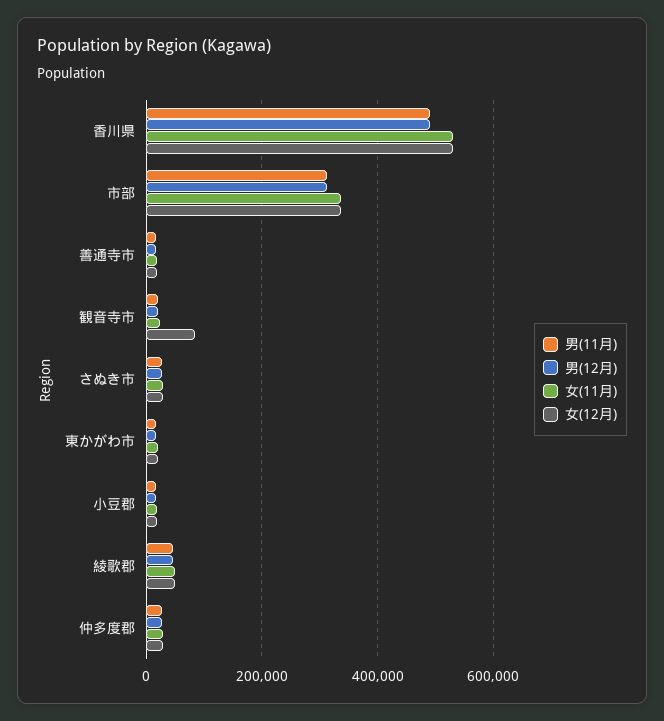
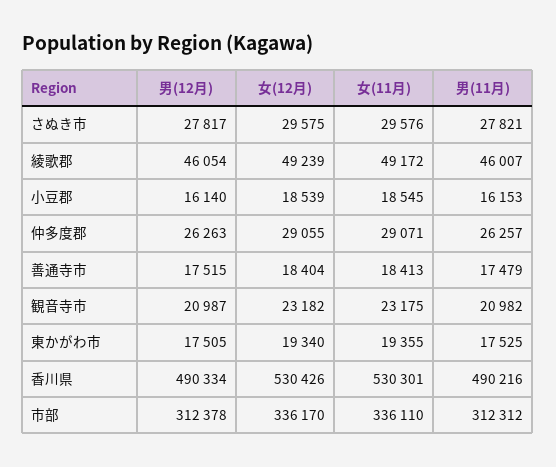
  {
    "男(11月)": {
      "香川県": 490216,
      "市部": 312312,
      "善通寺市": 17479,
      "観音寺市": 20982,
      "さぬき市": 27821,
      "東かがわ市": 17525,
      "小豆郡": 16153,
      "綾歌郡": 46007,
      "仲多度郡": 26257
    },
    "男(12月)": {
      "香川県": 490334,
      "市部": 312378,
      "善通寺市": 17515,
      "観音寺市": 20987,
      "さぬき市": 27817,
      "東かがわ市": 17505,
      "小豆郡": 16140,
      "綾歌郡": 46054,
      "仲多度郡": 26263
    },
    "女(11月)": {
      "香川県": 530301,
      "市部": 336110,
      "善通寺市": 18413,
      "観音寺市": 23175,
      "さぬき市": 29576,
      "東かがわ市": 19355,
      "小豆郡": 18545,
      "綾歌郡": 49172,
      "仲多度郡": 29071
    },
    "女(12月)": {
      "香川県": 530426,
      "市部": 336170,
      "善通寺市": 18404,
-     "観音寺市": 80000,
+     "観音寺市": 23182,
      "さぬき市": 29575,
      "東かがわ市": 19340,
      "小豆郡": 18539,
      "綾歌郡": 49239,
      "仲多度郡": 29055
    }
  }

